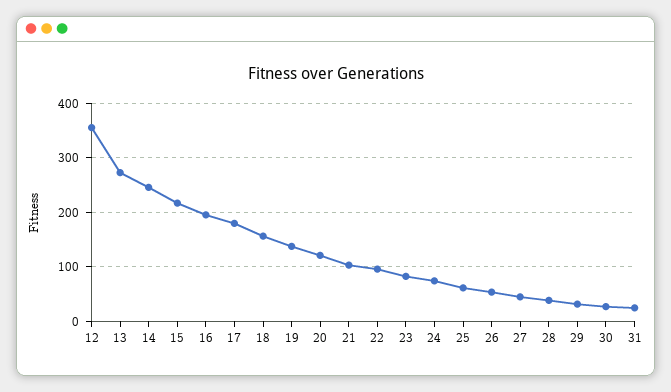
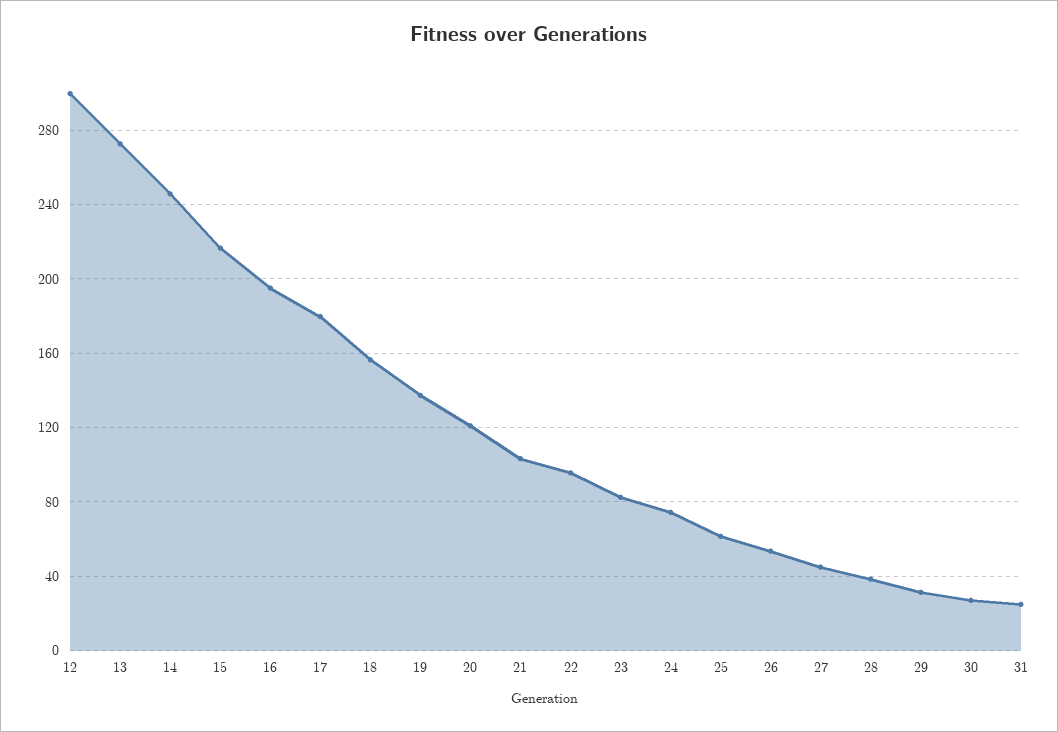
  {
-   "12": 360,
+   "12": 300,
    "13": 275,
    "14": 245,
    "15": 215,
    "16": 195,
    "17": 180,
    "18": 155,
    "19": 135,
    "20": 120,
    "21": 105,
    "22": 95,
    "23": 85,
    "24": 75,
    "25": 60,
    "26": 55,
    "27": 45,
    "28": 40,
    "29": 30,
    "30": 25,
    "31": 25
  }

